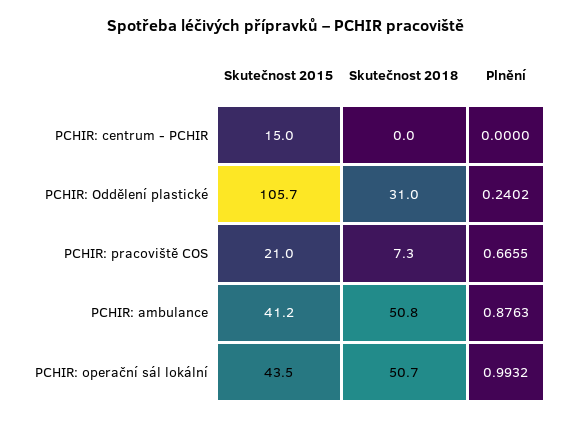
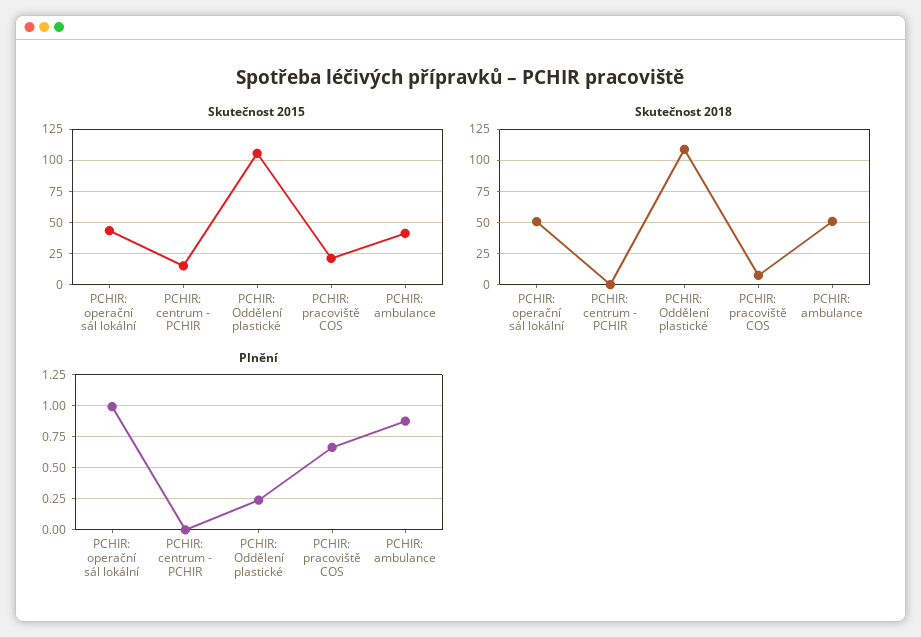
  {
    "Skutečnost 2015": {
      "PCHIR: centrum - PCHIR": 15,
      "PCHIR: Oddělení plastické": 105.7,
      "PCHIR: pracoviště COS": 21,
      "PCHIR: ambulance": 41.2,
      "PCHIR: operační sál lokální": 43.5
    },
    "Skutečnost 2018": {
      "PCHIR: centrum - PCHIR": 0,
-     "PCHIR: Oddělení plastické": 31,
+     "PCHIR: Oddělení plastické": 110,
      "PCHIR: pracoviště COS": 7.3,
      "PCHIR: ambulance": 50.8,
      "PCHIR: operační sál lokální": 50.7
    },
    "Plnění": {
      "PCHIR: centrum - PCHIR": 0,
      "PCHIR: Oddělení plastické": 0.2402,
      "PCHIR: pracoviště COS": 0.6655,
      "PCHIR: ambulance": 0.8763,
      "PCHIR: operační sál lokální": 0.9932
    }
  }

